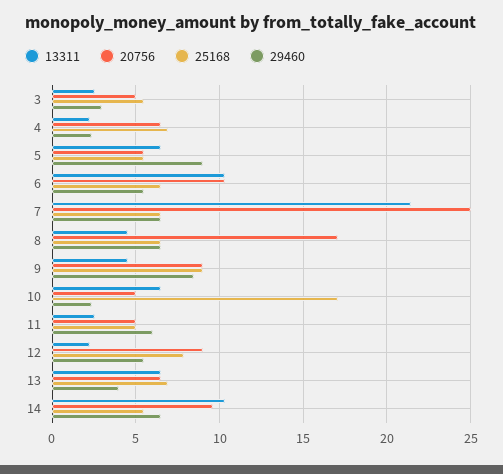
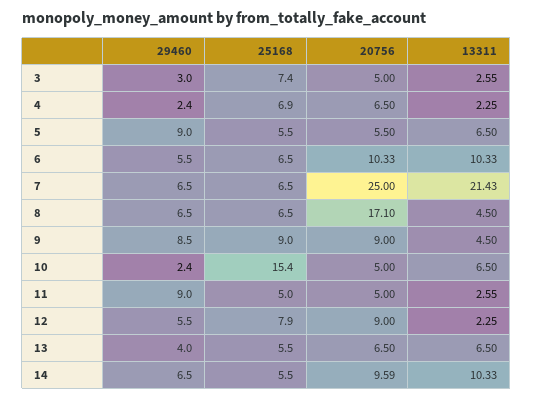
  {
    "13311": {
      "3": 2.55,
      "4": 2.25,
      "5": 6.5,
      "6": 10.33,
      "7": 21.43,
      "8": 4.5,
      "9": 4.5,
      "10": 6.5,
      "11": 2.55,
      "12": 2.25,
      "13": 6.5,
      "14": 10.33
    },
    "20756": {
      "3": 5,
      "4": 6.5,
      "5": 5.5,
      "6": 10.33,
      "7": 25,
      "8": 17.1,
      "9": 9,
      "10": 5,
      "11": 5,
      "12": 9,
      "13": 6.5,
      "14": 9.59
    },
    "25168": {
-     "3": 5.5,
+     "3": 7.4,
      "4": 6.9,
      "5": 5.5,
      "6": 6.5,
      "7": 6.5,
      "8": 6.5,
      "9": 9,
-     "10": 17,
+     "10": 15.4,
      "11": 5,
      "12": 7.9,
-     "13": 7,
+     "13": 5.5,
      "14": 5.5
    },
    "29460": {
      "3": 3,
      "4": 2.4,
      "5": 9,
      "6": 5.5,
      "7": 6.5,
      "8": 6.5,
      "9": 8.5,
      "10": 2.4,
-     "11": 6,
+     "11": 9,
      "12": 5.5,
      "13": 4,
      "14": 6.5
    }
  }

